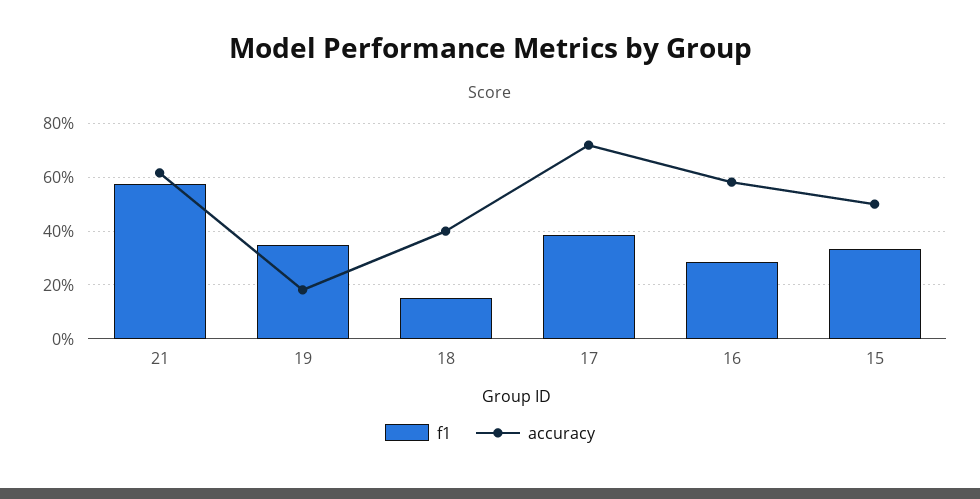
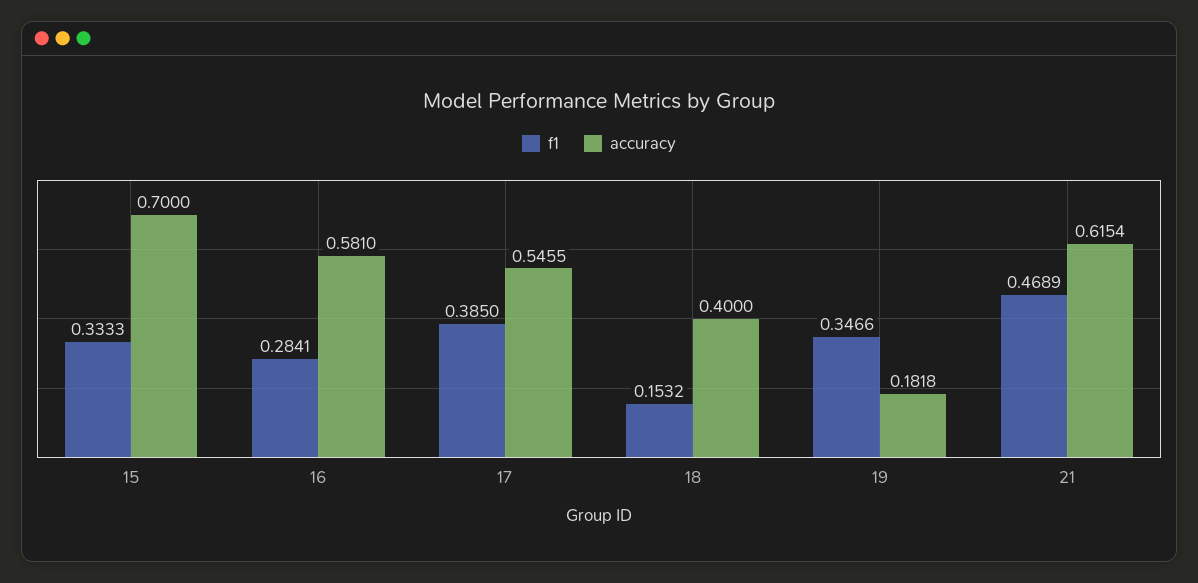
  {
    "f1": {
-     "21": 0.575,
+     "21": 0.4689,
      "19": 0.3466,
      "18": 0.1532,
      "17": 0.385,
      "16": 0.2841,
      "15": 0.3333
    },
    "accuracy": {
      "21": 0.6154,
      "19": 0.1818,
      "18": 0.4,
-     "17": 0.725,
+     "17": 0.5455,
      "16": 0.581,
-     "15": 0.5
+     "15": 0.7
    }
  }

